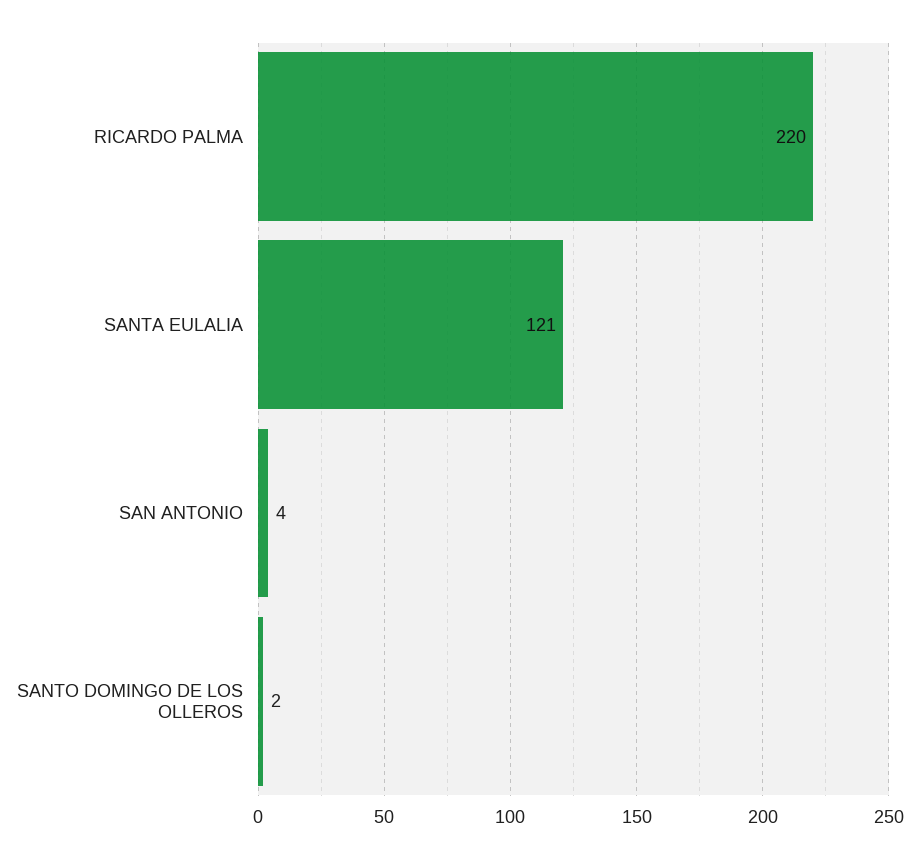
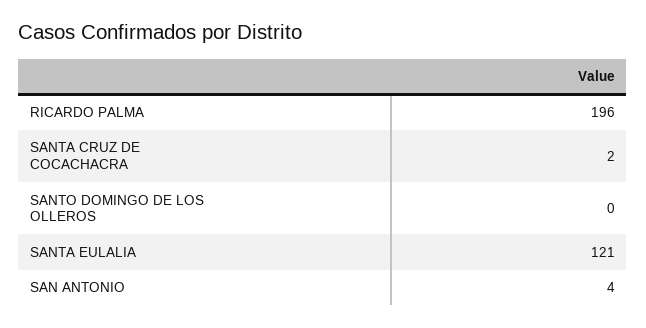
  {
-   "RICARDO PALMA": 220,
+   "RICARDO PALMA": 196,
    "SANTA EULALIA": 121,
    "SAN ANTONIO": 4,
-   "SANTO DOMINGO DE LOS OLLEROS": 2
+   "SANTO DOMINGO DE LOS OLLEROS": 0,
+   "SANTA CRUZ DE COCACHACRA": 2
  }

